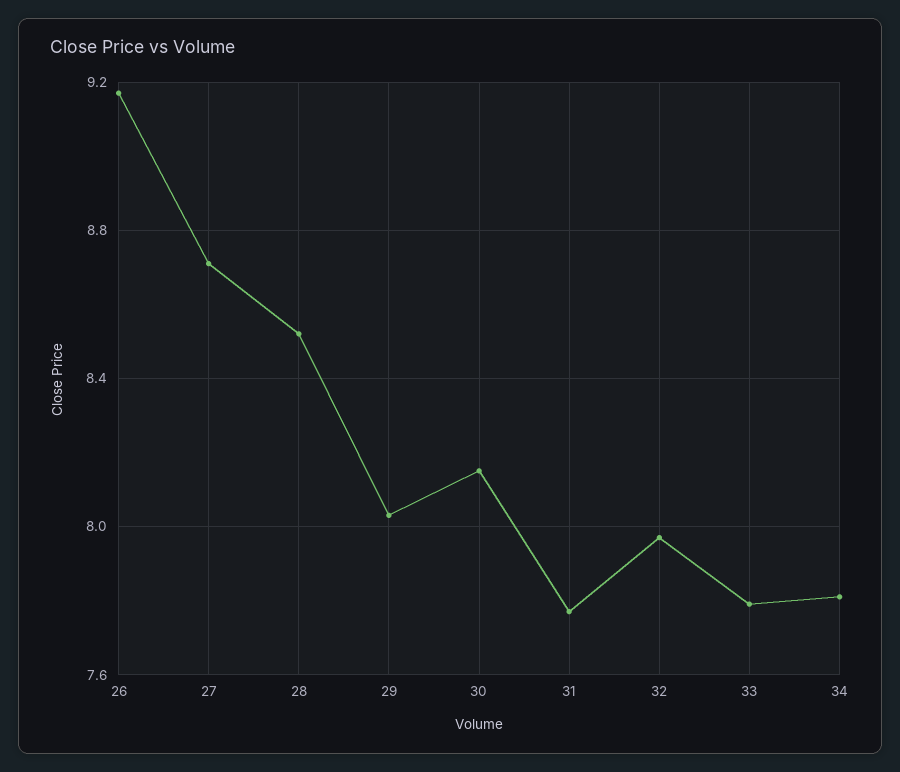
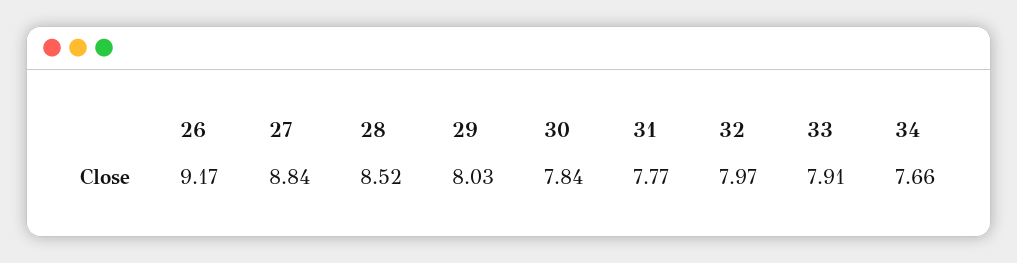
  {
    "26": 9.17,
-   "27": 8.7,
+   "27": 8.84,
    "28": 8.52,
    "29": 8.03,
-   "30": 8.15,
+   "30": 7.84,
    "31": 7.77,
    "32": 7.97,
-   "33": 7.8,
+   "33": 7.91,
-   "34": 7.8
+   "34": 7.66
  }

